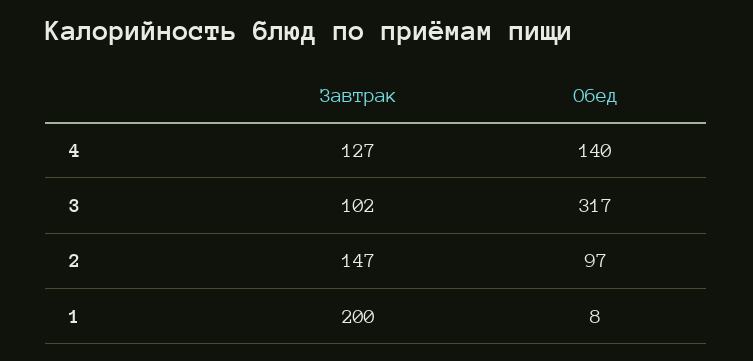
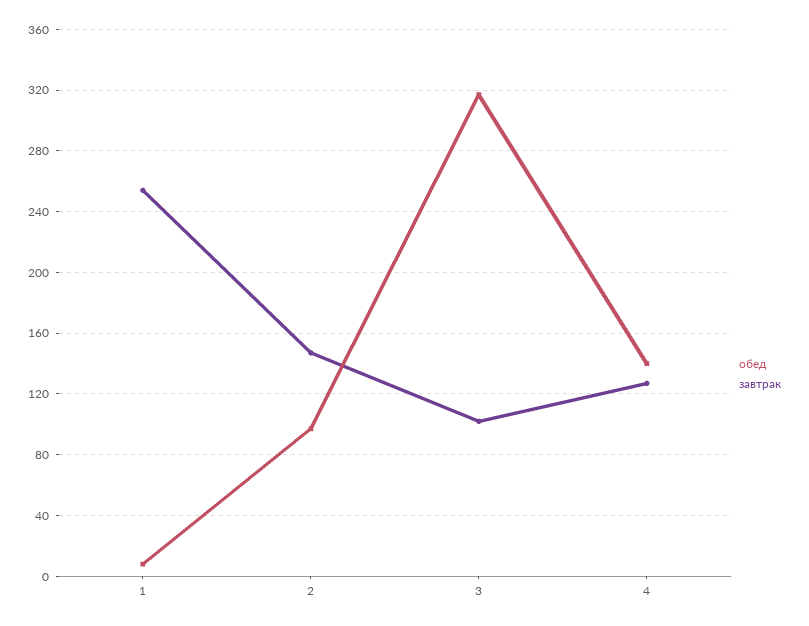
  {
    "Завтрак": {
      "4": 127,
      "3": 102,
      "2": 147,
-     "1": 200
+     "1": 255
    },
    "Обед": {
      "4": 140,
      "3": 317,
      "2": 97,
      "1": 8
    }
  }

